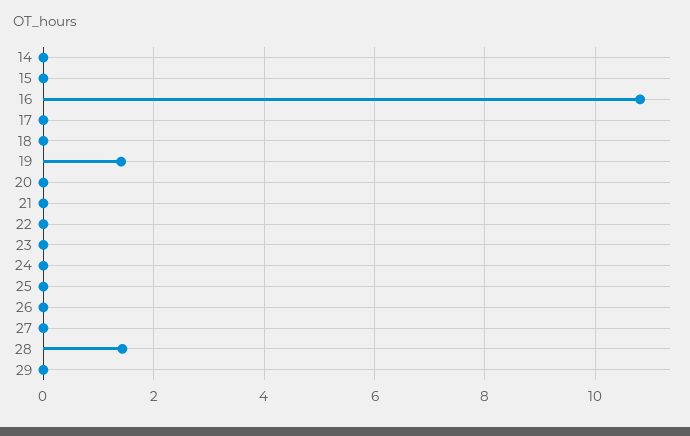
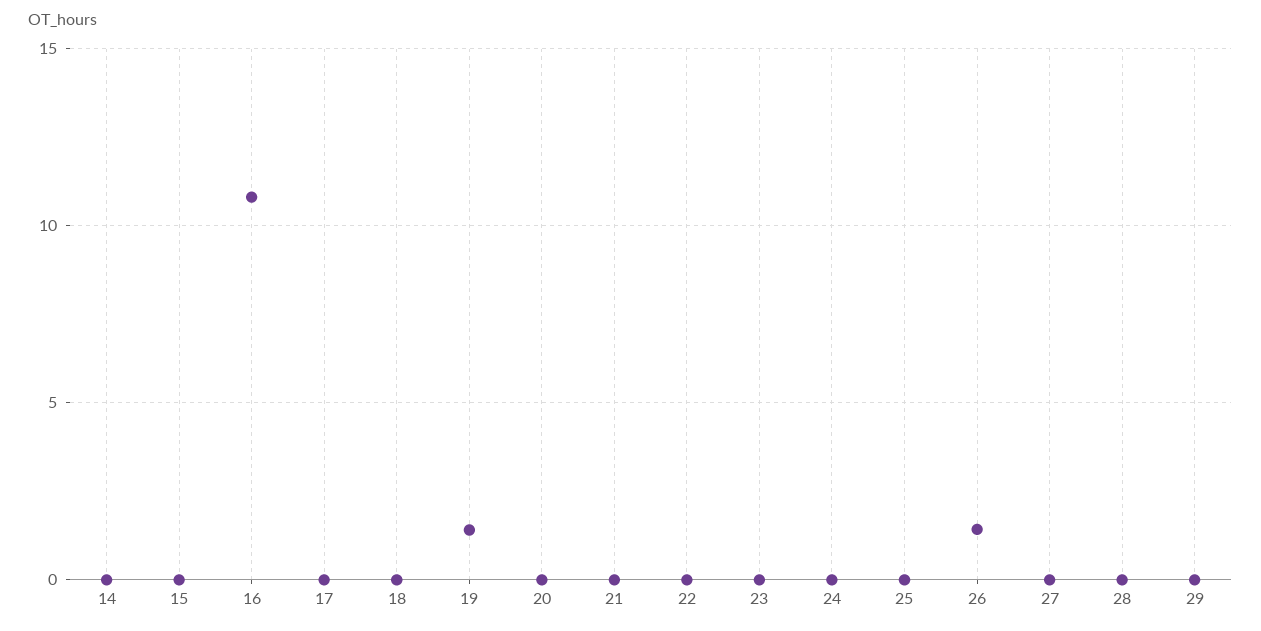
  {
    "14": 0,
    "15": 0,
    "16": 10.8,
    "17": 0,
    "18": 0,
    "19": 1.4,
    "20": 0,
    "21": 0,
    "22": 0,
    "23": 0,
    "24": 0,
    "25": 0,
-   "26": 0,
+   "26": 1.5,
    "27": 0,
-   "28": 1.4,
+   "28": 0,
    "29": 0
  }

